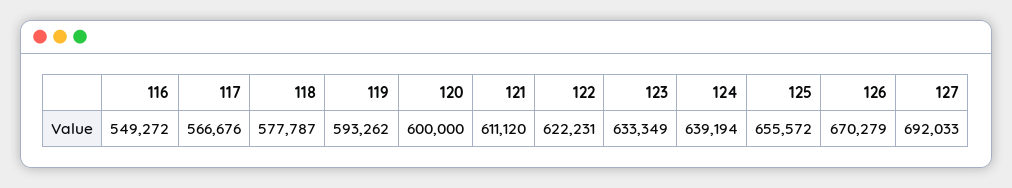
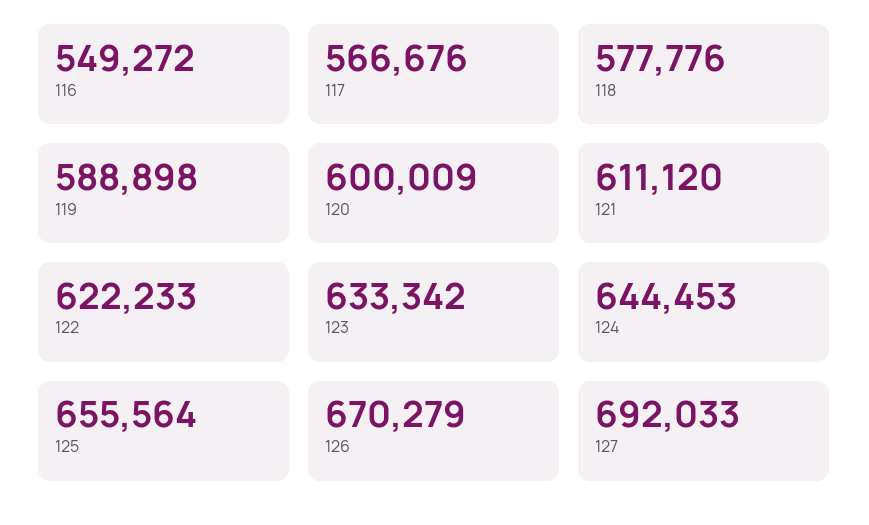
  {
    "116": 549272,
    "117": 566676,
-   "118": 577787,
+   "118": 577776,
-   "119": 593262,
+   "119": 588898,
-   "120": 600000,
+   "120": 600009,
    "121": 611120,
-   "122": 622231,
+   "122": 622233,
-   "123": 633349,
+   "123": 633342,
-   "124": 639194,
+   "124": 644453,
-   "125": 655572,
+   "125": 655564,
    "126": 670279,
    "127": 692033
  }

